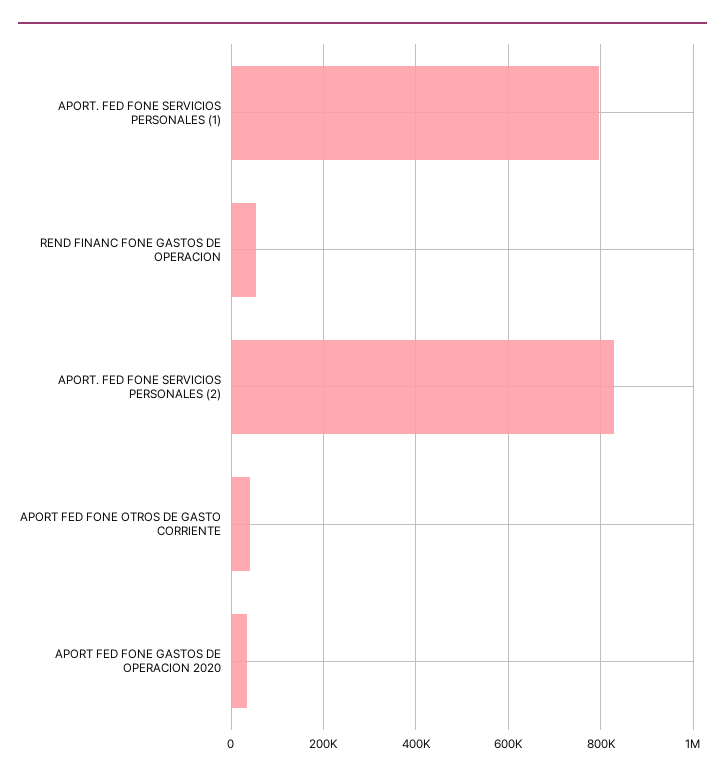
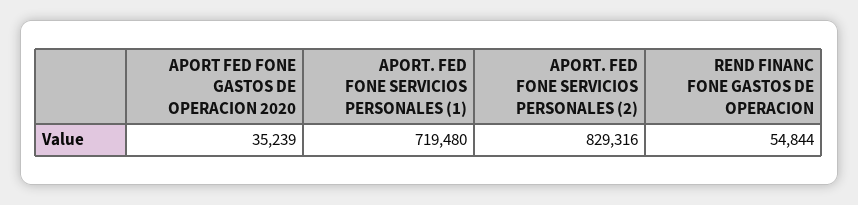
  {
-   "APORT. FED FONE SERVICIOS PERSONALES (1)": 800000,
+   "APORT. FED FONE SERVICIOS PERSONALES (1)": 719480,
    "REND FINANC FONE GASTOS DE OPERACION": 54844,
    "APORT. FED FONE SERVICIOS PERSONALES (2)": 829316,
-   "APORT FED FONE OTROS DE GASTO CORRIENTE": 40000,
    "APORT FED FONE GASTOS DE OPERACION 2020": 35239
  }

